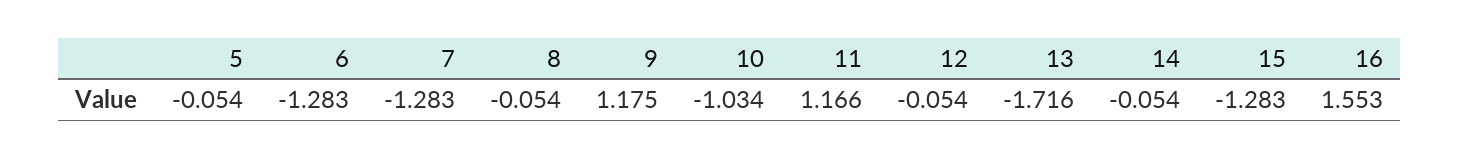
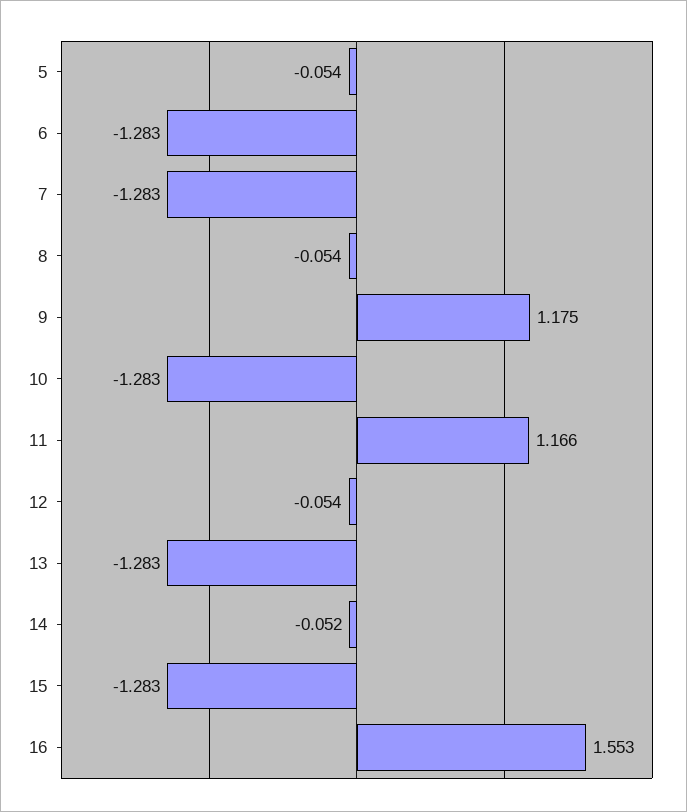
  {
    "5": -0.054,
    "6": -1.283,
    "7": -1.283,
    "8": -0.054,
    "9": 1.175,
-   "10": -1.034,
+   "10": -1.283,
    "11": 1.166,
    "12": -0.054,
-   "13": -1.716,
+   "13": -1.283,
-   "14": -0.054,
+   "14": -0.052,
    "15": -1.283,
    "16": 1.553
  }

